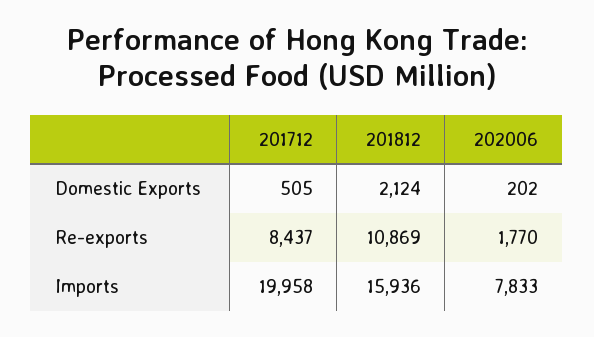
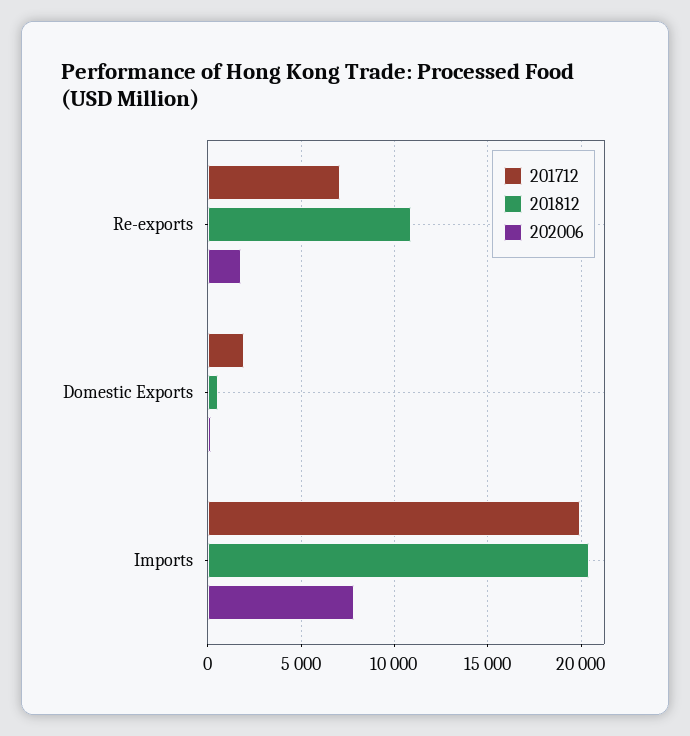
  {
    "201712": {
-     "Domestic Exports": 505,
+     "Domestic Exports": 2000,
-     "Re-exports": 8437,
+     "Re-exports": 7000,
      "Imports": 19958
    },
    "201812": {
-     "Domestic Exports": 2124,
+     "Domestic Exports": 500,
      "Re-exports": 10869,
-     "Imports": 15936
+     "Imports": 20500
    },
    "202006": {
      "Domestic Exports": 202,
      "Re-exports": 1770,
      "Imports": 7833
    }
  }

